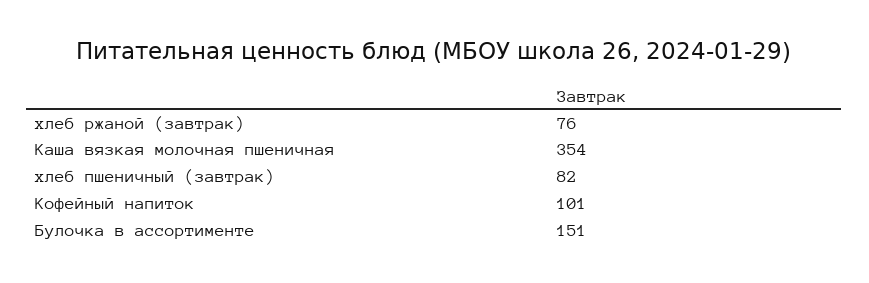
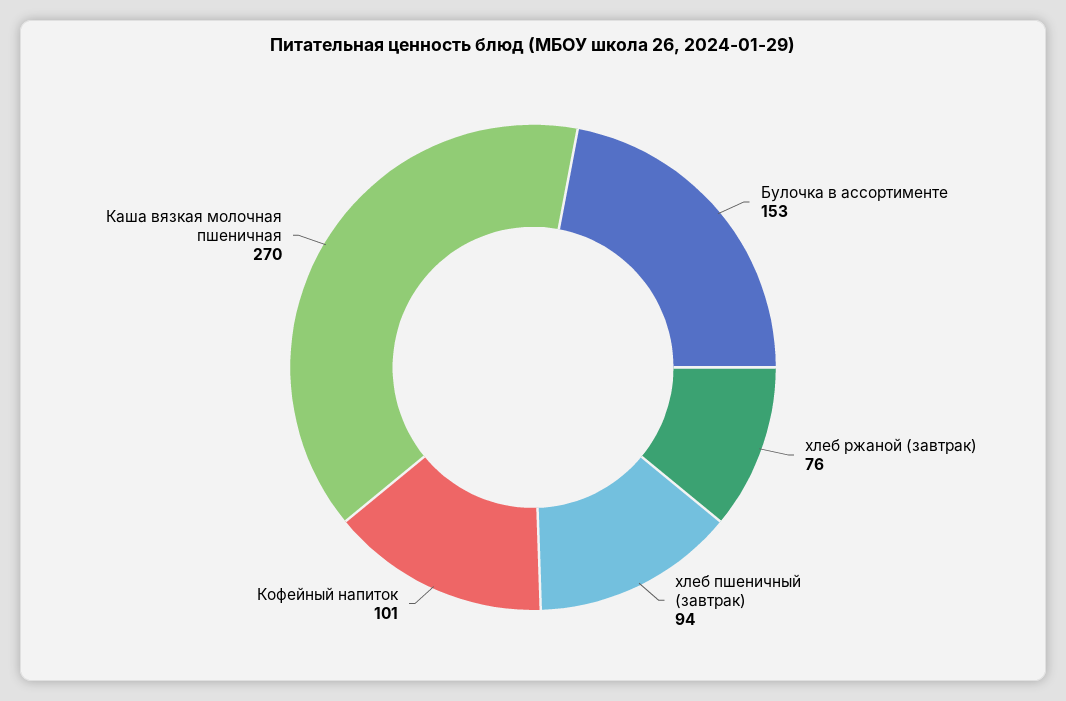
  {
    "хлеб ржаной (завтрак)": 76,
-   "Каша вязкая молочная пшеничная": 354,
+   "Каша вязкая молочная пшеничная": 270,
-   "хлеб пшеничный (завтрак)": 82,
+   "хлеб пшеничный (завтрак)": 94,
    "Кофейный напиток": 101,
-   "Булочка в ассортименте": 151
+   "Булочка в ассортименте": 153
  }

